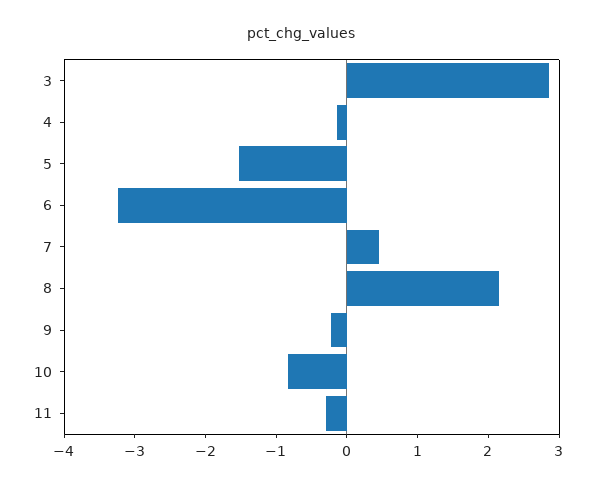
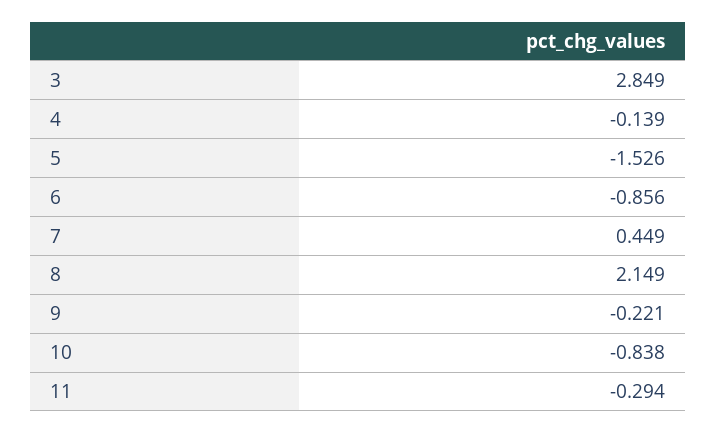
  {
    "3": 2.849,
    "4": -0.139,
    "5": -1.526,
-   "6": -3.2,
+   "6": -0.856,
    "7": 0.449,
    "8": 2.149,
    "9": -0.221,
    "10": -0.838,
    "11": -0.294
  }

